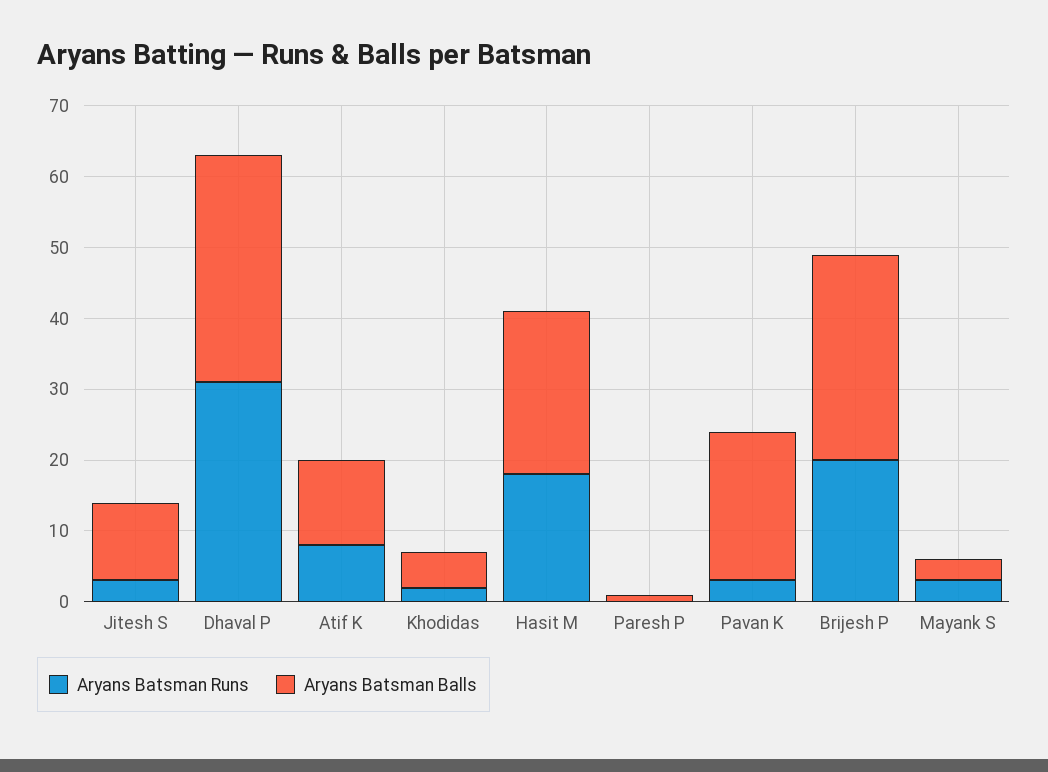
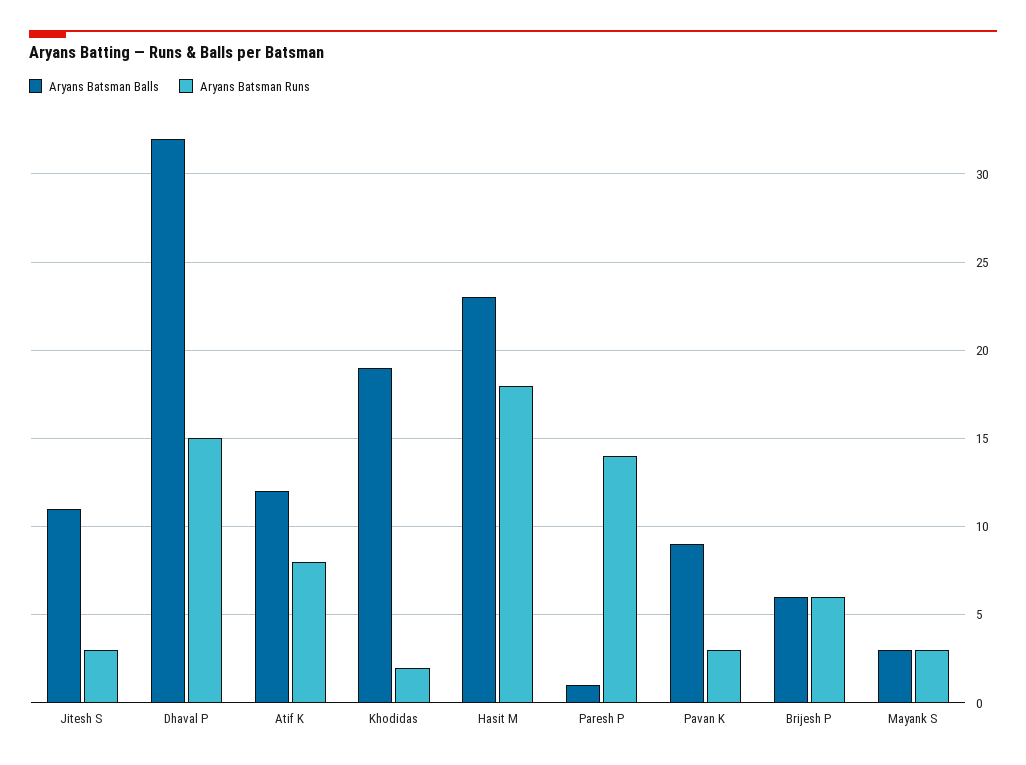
  {
    "Aryans Batsman Runs": {
      "Jitesh S": 3,
-     "Dhaval P": 30,
+     "Dhaval P": 15,
      "Atif K": 8,
      "Khodidas": 2,
      "Hasit M": 18,
-     "Paresh P": 0,
+     "Paresh P": 14,
      "Pavan K": 3,
-     "Brijesh P": 20,
+     "Brijesh P": 6,
      "Mayank S": 3
    },
    "Aryans Batsman Balls": {
      "Jitesh S": 11,
      "Dhaval P": 32,
      "Atif K": 12,
-     "Khodidas": 5,
+     "Khodidas": 19,
      "Hasit M": 23,
      "Paresh P": 1,
-     "Pavan K": 20,
+     "Pavan K": 9,
-     "Brijesh P": 30,
+     "Brijesh P": 6,
      "Mayank S": 3
    }
  }

